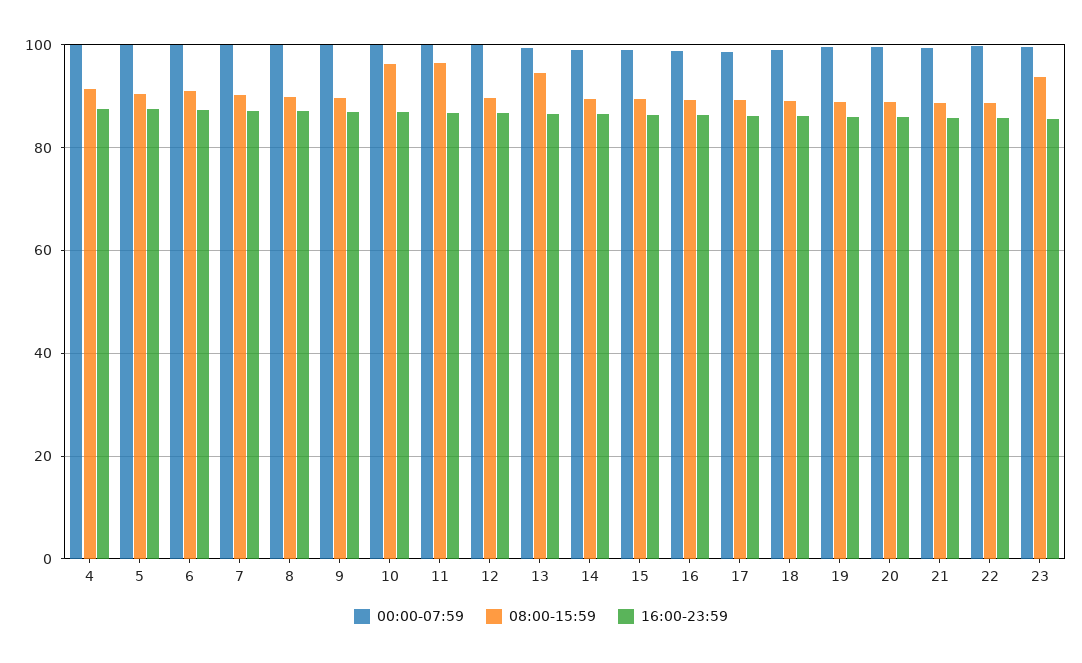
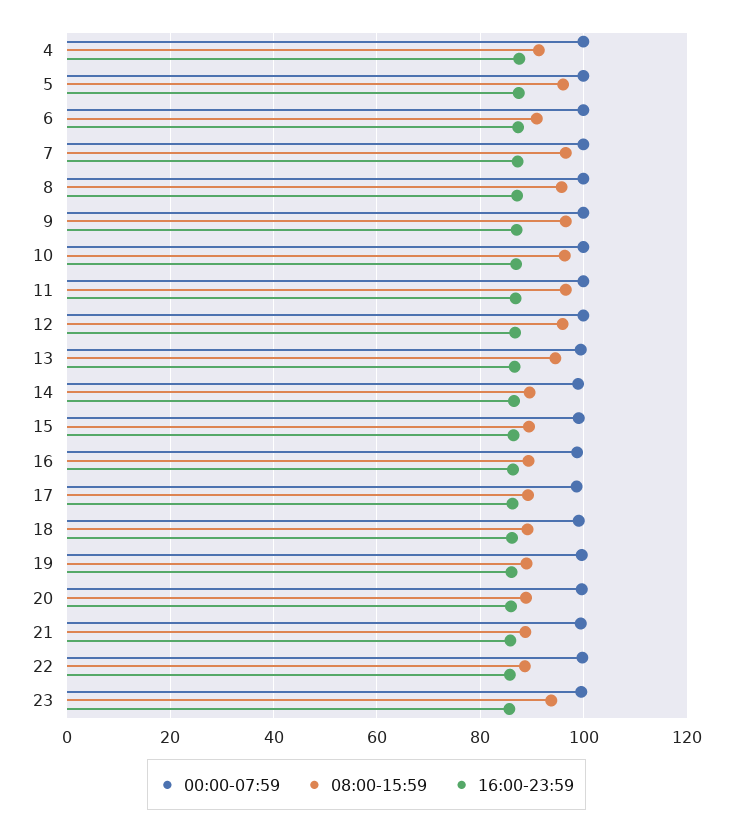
  {
    "00:00-07:59": {
      "4": 100,
      "5": 100,
      "6": 100,
      "7": 100,
      "8": 100,
      "9": 100,
      "10": 100,
      "11": 100,
      "12": 100,
      "13": 100,
      "14": 98,
      "15": 100,
      "16": 98,
      "17": 98,
      "18": 100,
      "19": 100,
      "20": 100,
      "21": 100,
      "22": 100,
      "23": 100
    },
    "08:00-15:59": {
      "4": 92,
-     "5": 90,
+     "5": 96,
      "6": 90,
-     "7": 90,
+     "7": 96,
-     "8": 90,
+     "8": 96,
-     "9": 90,
+     "9": 96,
      "10": 96,
      "11": 96,
-     "12": 90,
+     "12": 96,
      "13": 94,
      "14": 90,
      "15": 90,
      "16": 90,
      "17": 90,
      "18": 90,
      "19": 88,
      "20": 88,
      "21": 88,
      "22": 88,
      "23": 94
    },
    "16:00-23:59": {
      "4": 88,
      "5": 88,
      "6": 88,
      "7": 88,
      "8": 88,
      "9": 88,
      "10": 86,
      "11": 86,
      "12": 86,
      "13": 86,
      "14": 86,
      "15": 86,
      "16": 86,
      "17": 86,
      "18": 86,
      "19": 86,
      "20": 86,
      "21": 86,
      "22": 86,
      "23": 86
    }
  }

